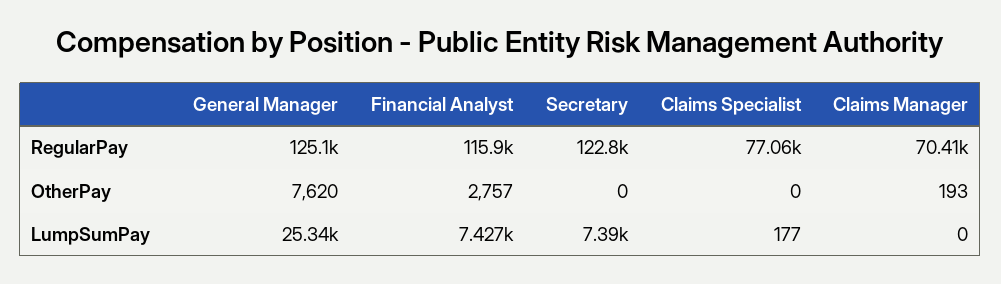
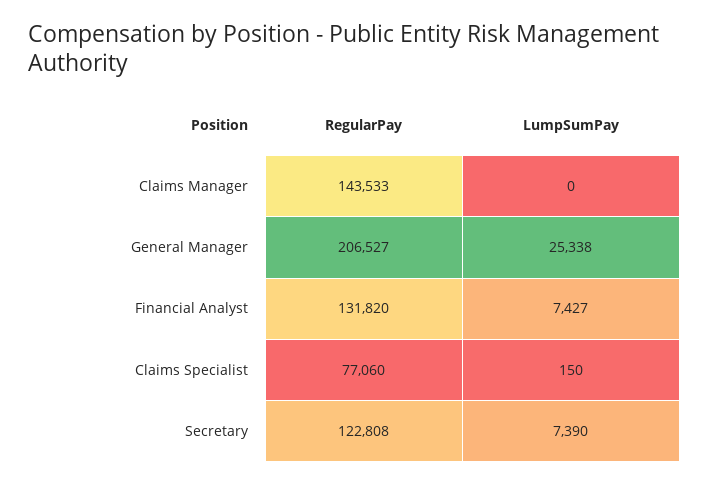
  {
    "General Manager": {
-     "RegularPay": 125100,
+     "RegularPay": 206527,
-     "OtherPay": 7620,
      "LumpSumPay": 25338
    },
    "Financial Analyst": {
-     "RegularPay": 115900,
+     "RegularPay": 131820,
-     "OtherPay": 2757,
      "LumpSumPay": 7427
    },
    "Secretary": {
      "RegularPay": 122808,
-     "OtherPay": 0,
      "LumpSumPay": 7390
    },
    "Claims Specialist": {
      "RegularPay": 77060,
-     "OtherPay": 0,
-     "LumpSumPay": 177
+     "LumpSumPay": 150
    },
    "Claims Manager": {
-     "RegularPay": 70410,
+     "RegularPay": 143533,
-     "OtherPay": 193,
      "LumpSumPay": 0
    }
  }

